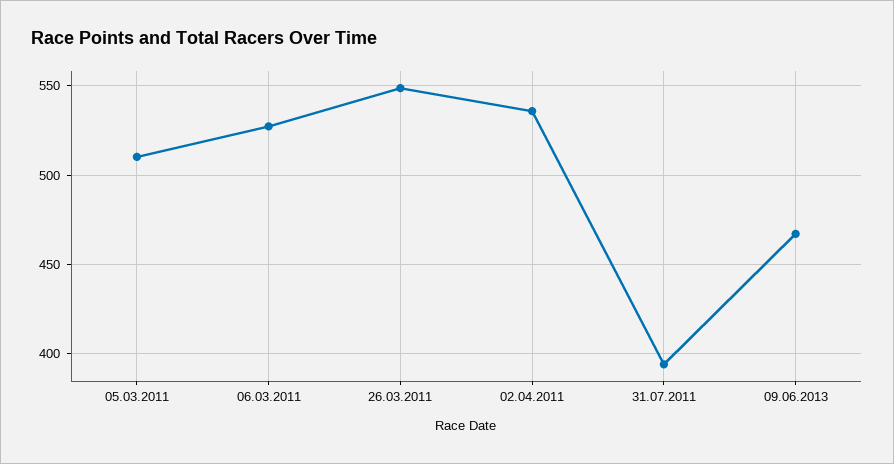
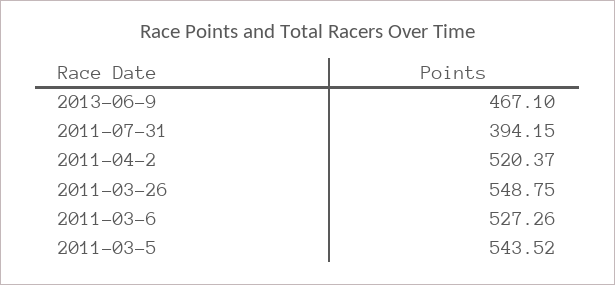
  {
-   "05.03.2011": 510,
+   "05.03.2011": 543.52,
    "06.03.2011": 527.26,
    "26.03.2011": 548.75,
-   "02.04.2011": 535,
+   "02.04.2011": 520.37,
    "31.07.2011": 394.15,
    "09.06.2013": 467.1
  }

